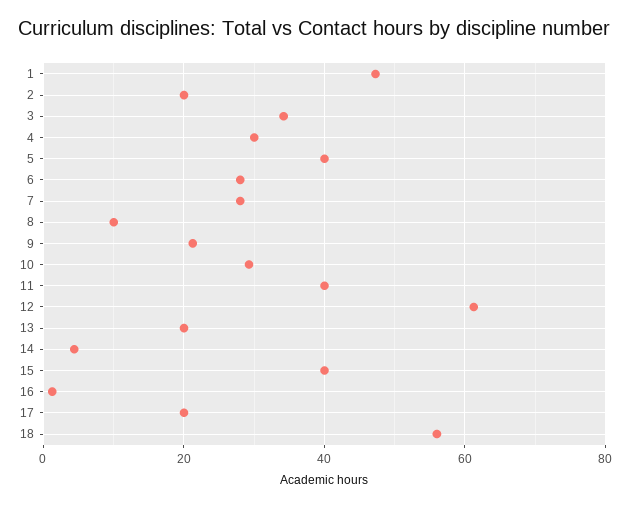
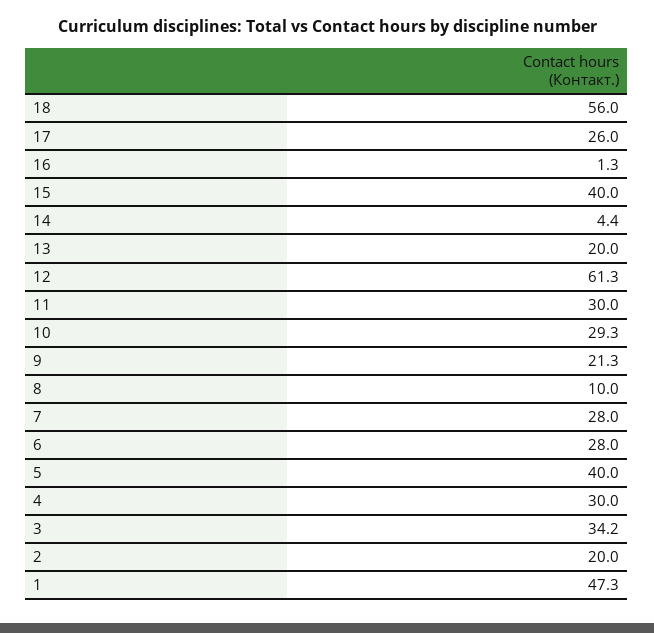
  {
    "1": 47.3,
    "2": 20,
    "3": 34.2,
    "4": 30,
    "5": 40,
    "6": 28,
    "7": 28,
    "8": 10,
    "9": 21.3,
    "10": 29.3,
-   "11": 40,
+   "11": 30,
    "12": 61.3,
    "13": 20,
    "14": 4.4,
    "15": 40,
    "16": 1.3,
-   "17": 20,
+   "17": 26,
    "18": 56
  }

